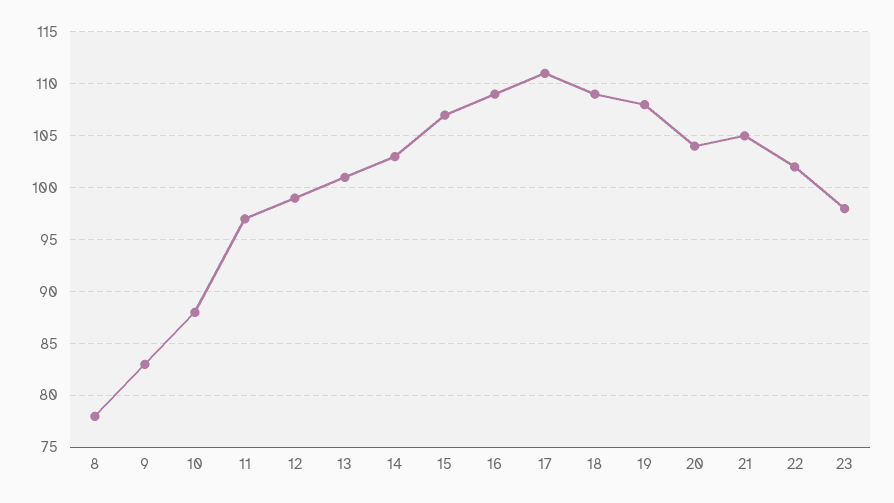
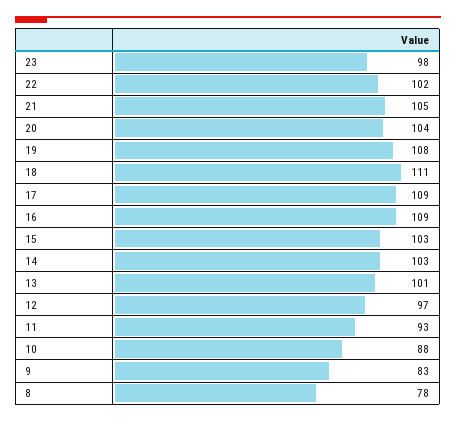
  {
    "8": 78,
    "9": 83,
    "10": 88,
-   "11": 97,
+   "11": 93,
-   "12": 99,
+   "12": 97,
    "13": 101,
    "14": 103,
-   "15": 107,
+   "15": 103,
    "16": 109,
-   "17": 111,
+   "17": 109,
-   "18": 109,
+   "18": 111,
    "19": 108,
    "20": 104,
    "21": 105,
    "22": 102,
    "23": 98
  }

